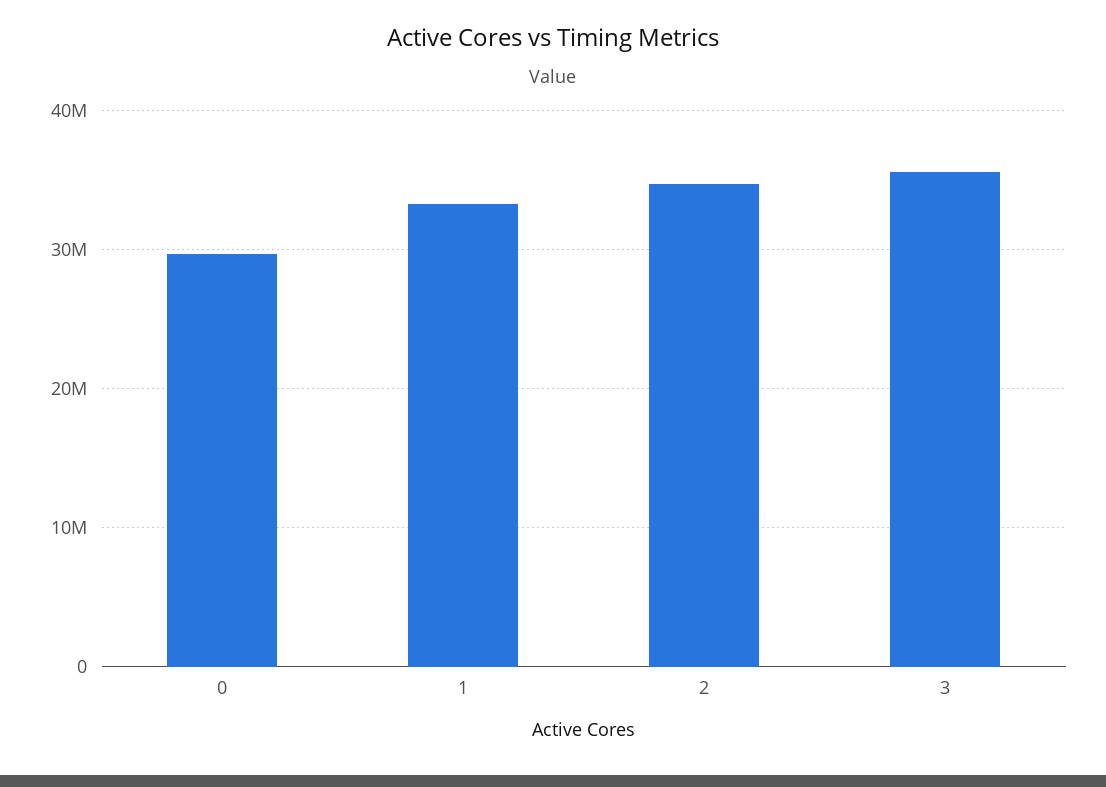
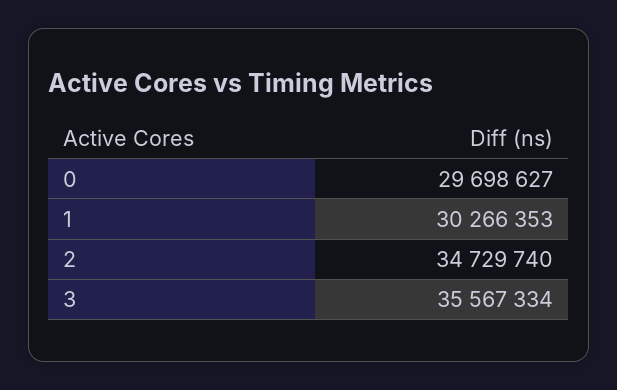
  {
    "0": 29698627,
-   "1": 33000000,
+   "1": 30266353,
    "2": 34729740,
    "3": 35567334
  }

